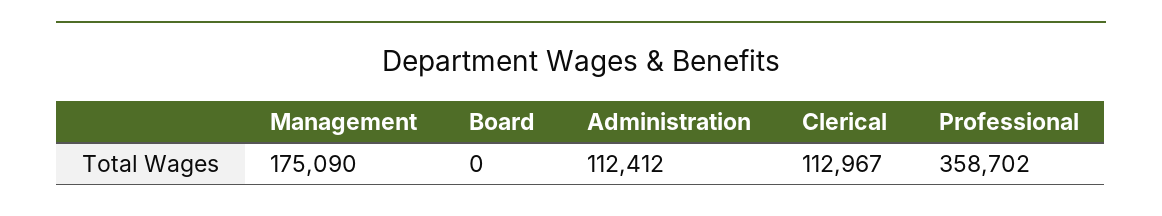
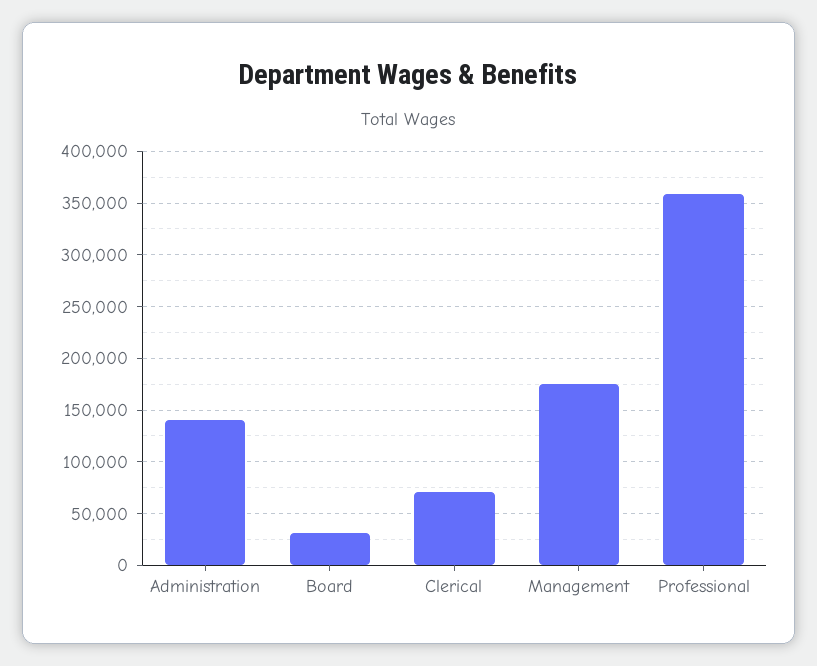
  {
    "Management": 175090,
-   "Board": 0,
+   "Board": 30000,
-   "Administration": 112412,
+   "Administration": 140000,
-   "Clerical": 112967,
+   "Clerical": 70000,
    "Professional": 358702
  }

